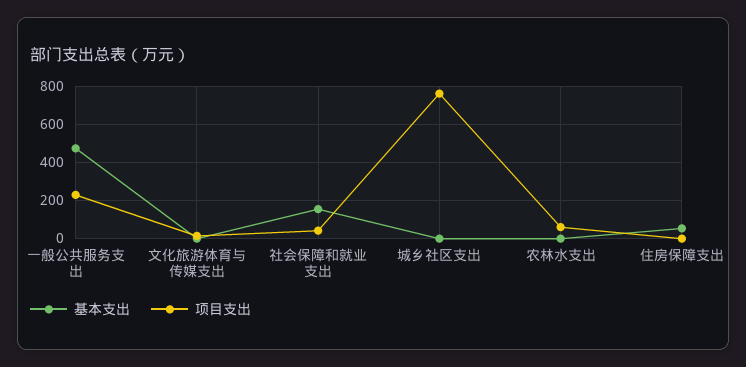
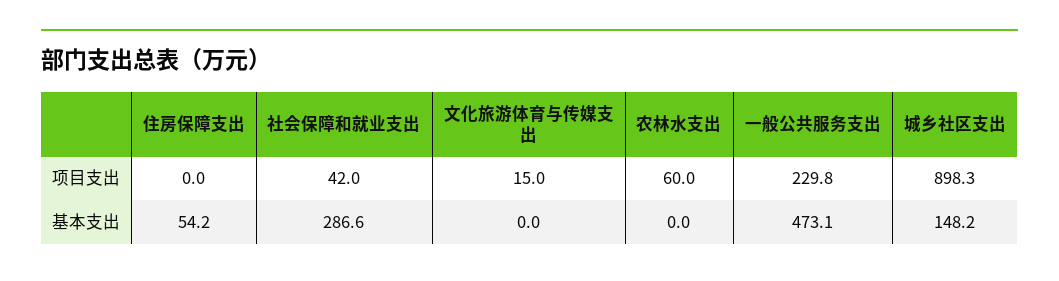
  {
    "基本支出": {
      "一般公共服务支出": 473.1,
      "文化旅游体育与传媒支出": 0,
-     "社会保障和就业支出": 150,
+     "社会保障和就业支出": 286.6,
-     "城乡社区支出": 0,
+     "城乡社区支出": 148.2,
      "农林水支出": 0,
      "住房保障支出": 54.2
    },
    "项目支出": {
      "一般公共服务支出": 229.8,
      "文化旅游体育与传媒支出": 15,
      "社会保障和就业支出": 42,
-     "城乡社区支出": 750,
+     "城乡社区支出": 898.3,
      "农林水支出": 60,
      "住房保障支出": 0
    }
  }

